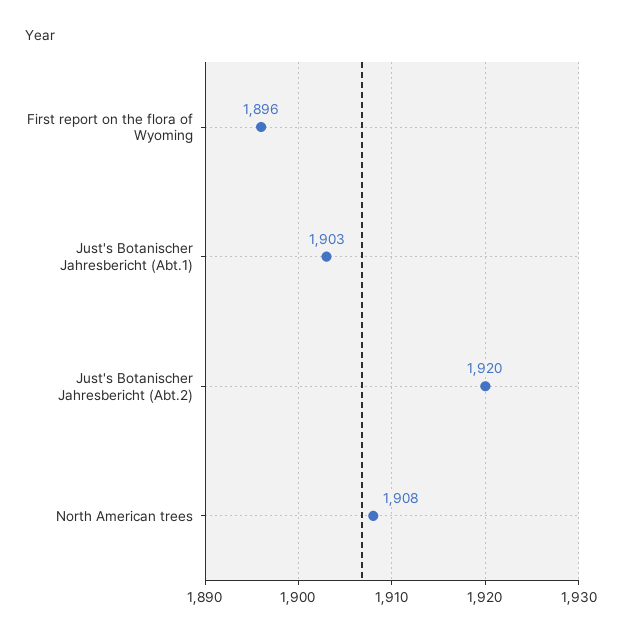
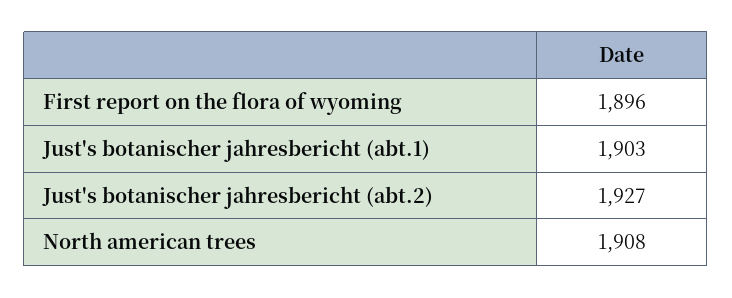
  {
    "First report on the flora of Wyoming": 1896,
    "Just's Botanischer Jahresbericht (Abt.1)": 1903,
-   "Just's Botanischer Jahresbericht (Abt.2)": 1920,
+   "Just's Botanischer Jahresbericht (Abt.2)": 1927,
    "North American trees": 1908
  }

